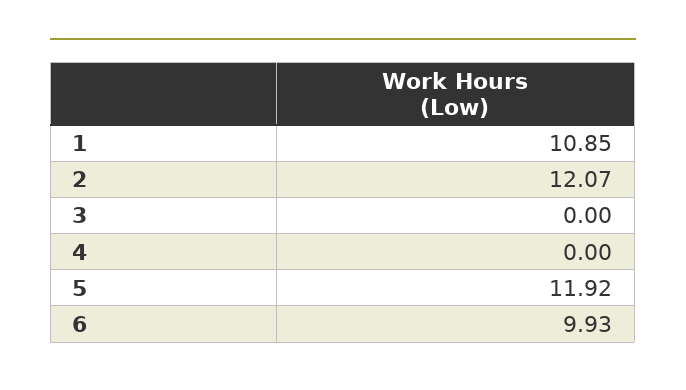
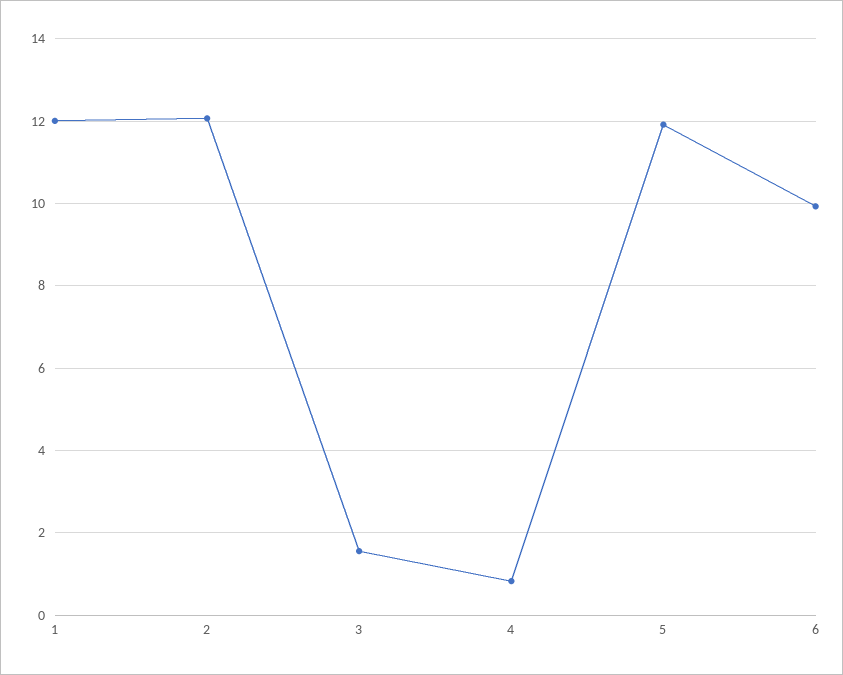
  {
-   "1": 10.85,
+   "1": 12,
    "2": 12.07,
-   "3": 0,
+   "3": 1.6,
-   "4": 0,
+   "4": 0.8,
    "5": 11.92,
    "6": 9.93
  }

